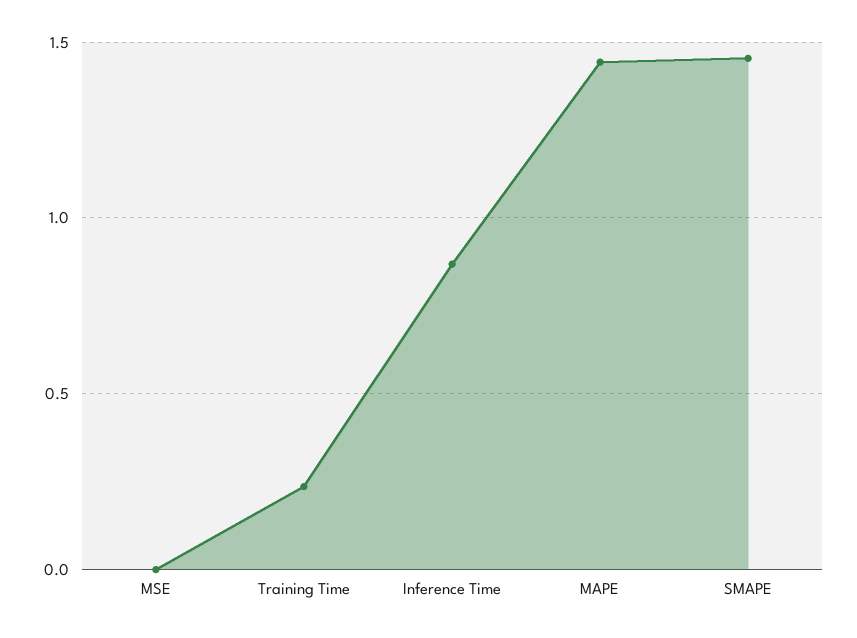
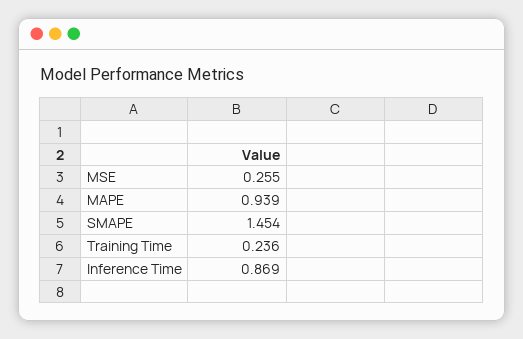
  {
-   "MSE": 0,
+   "MSE": 0.255,
    "Training Time": 0.236,
    "Inference Time": 0.869,
-   "MAPE": 1.45,
+   "MAPE": 0.939,
    "SMAPE": 1.454
  }

